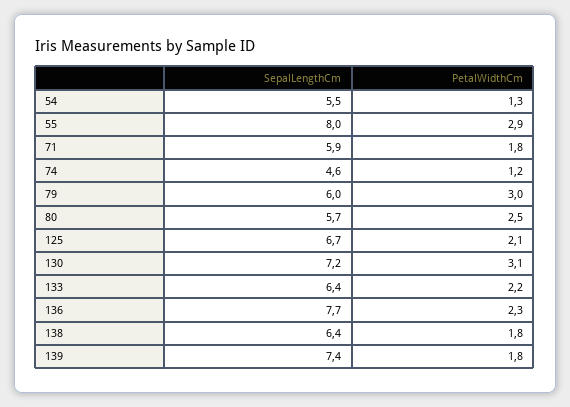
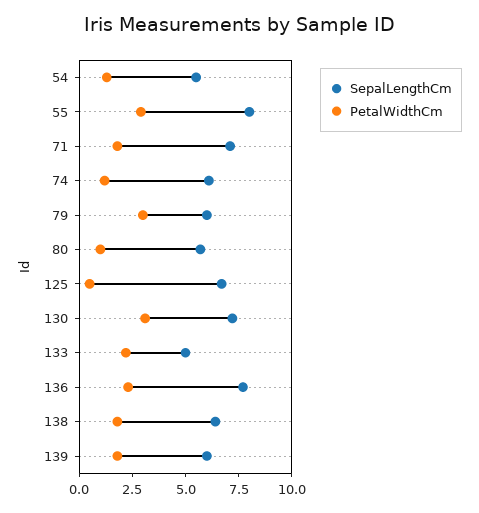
  {
    "SepalLengthCm": {
      "54": 5.5,
      "55": 8,
-     "71": 5.9,
+     "71": 7,
-     "74": 4.6,
+     "74": 6,
      "79": 6,
      "80": 5.7,
      "125": 6.7,
      "130": 7.2,
-     "133": 6.4,
+     "133": 5,
      "136": 7.7,
      "138": 6.4,
-     "139": 7.4
+     "139": 6
    },
    "PetalWidthCm": {
      "54": 1.3,
      "55": 2.9,
      "71": 1.8,
      "74": 1.2,
      "79": 3,
-     "80": 2.5,
+     "80": 1,
-     "125": 2.1,
+     "125": 0.5,
      "130": 3.1,
      "133": 2.2,
      "136": 2.3,
      "138": 1.8,
      "139": 1.8
    }
  }

